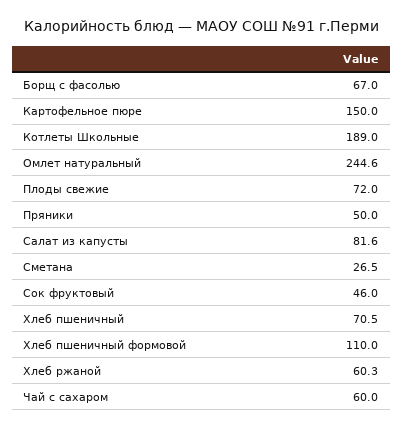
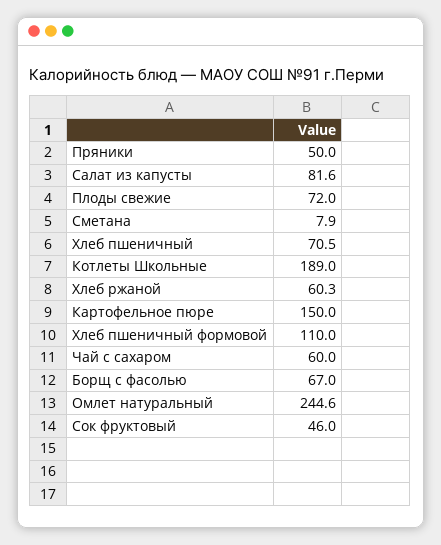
  {
    "Борщ с фасолью": 67,
    "Картофельное пюре": 150,
    "Котлеты Школьные": 189,
    "Омлет натуральный": 244.6,
    "Плоды свежие": 72,
    "Пряники": 50,
    "Салат из капусты": 81.6,
-   "Сметана": 26.5,
+   "Сметана": 7.9,
    "Сок фруктовый": 46,
    "Хлеб пшеничный": 70.5,
    "Хлеб пшеничный формовой": 110,
    "Хлеб ржаной": 60.3,
    "Чай с сахаром": 60
  }

